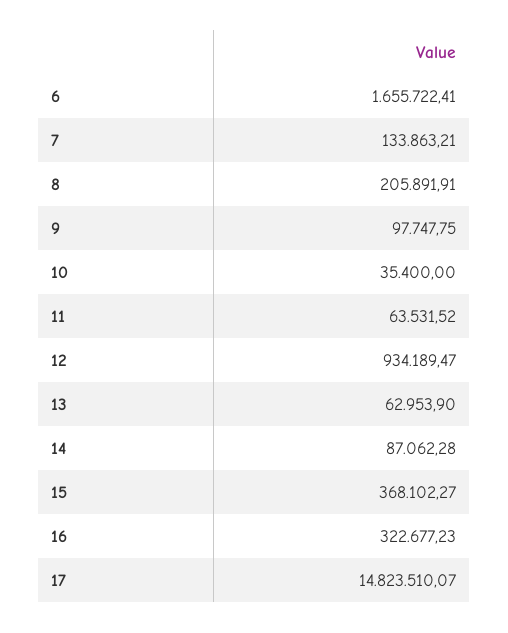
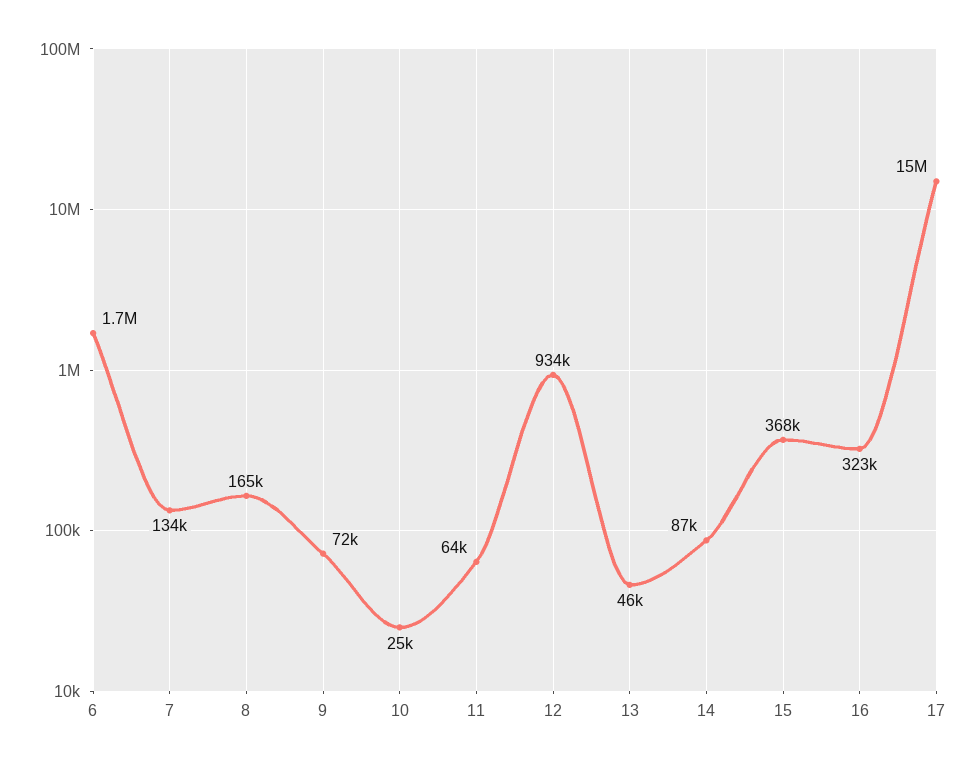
  {
    "6": 1655722.41,
    "7": 133863.21,
-   "8": 205891.91,
+   "8": 165000,
-   "9": 97747.75,
+   "9": 72000,
-   "10": 35400,
+   "10": 25000,
    "11": 63531.52,
    "12": 934189.47,
-   "13": 62953.9,
+   "13": 46000,
    "14": 87062.28,
    "15": 368102.27,
    "16": 322677.23,
    "17": 14823510.07
  }

